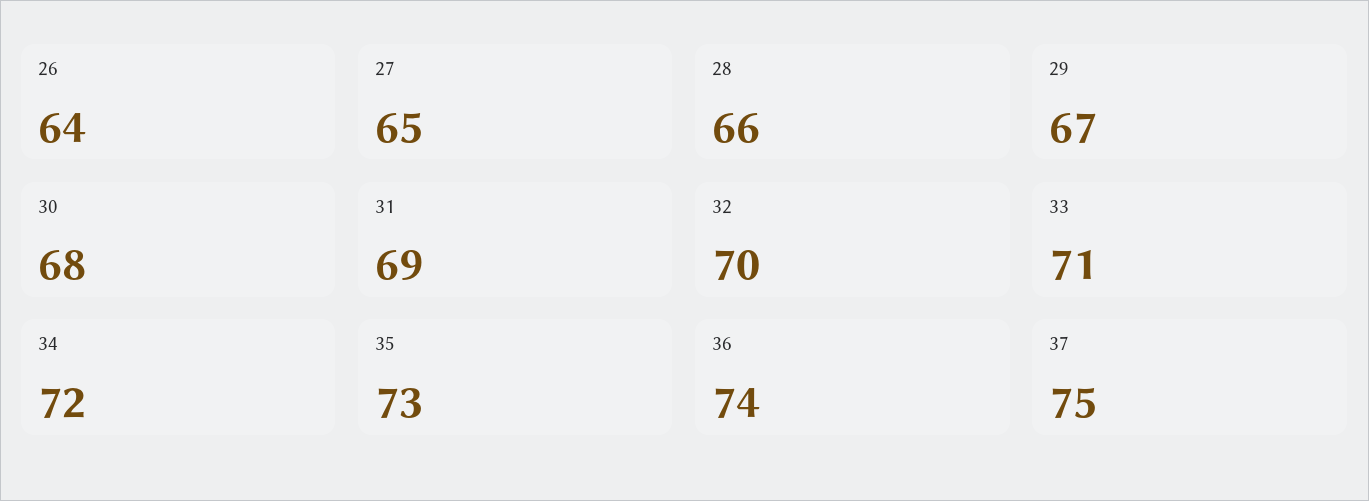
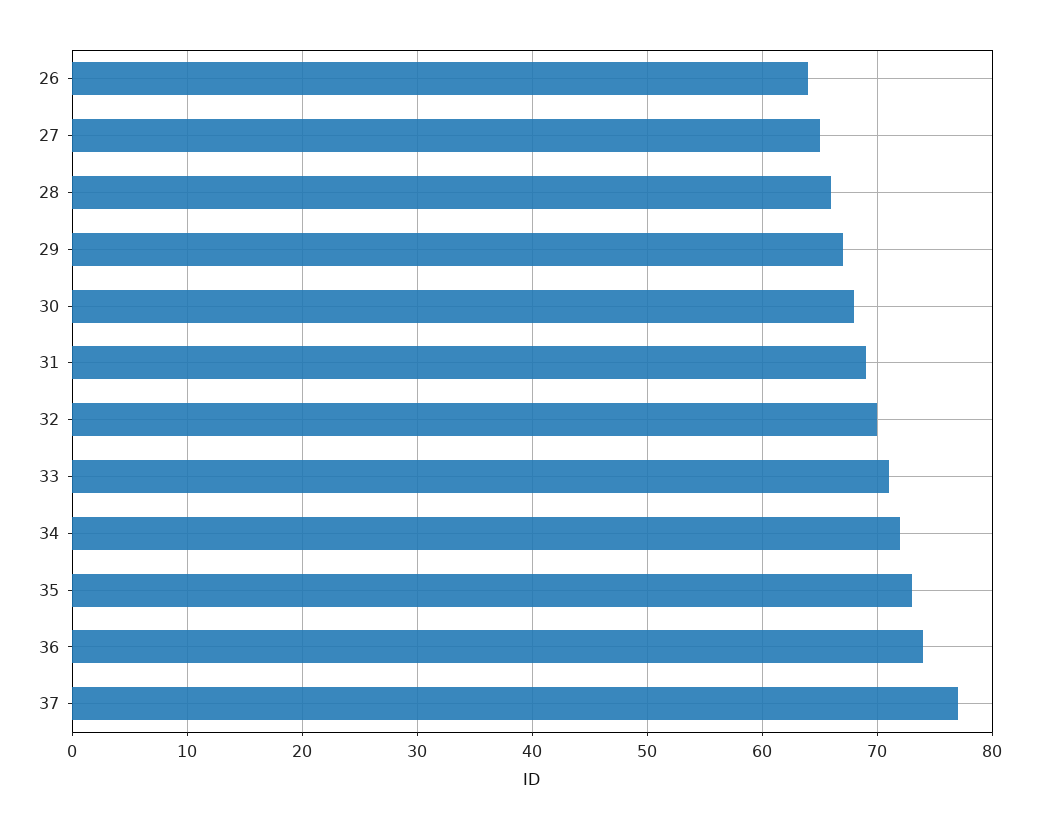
  {
    "26": 64,
    "27": 65,
    "28": 66,
    "29": 67,
    "30": 68,
    "31": 69,
    "32": 70,
    "33": 71,
    "34": 72,
    "35": 73,
    "36": 74,
-   "37": 75
+   "37": 77
  }

